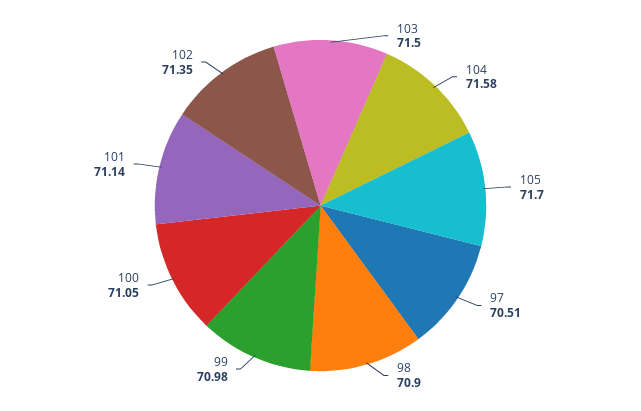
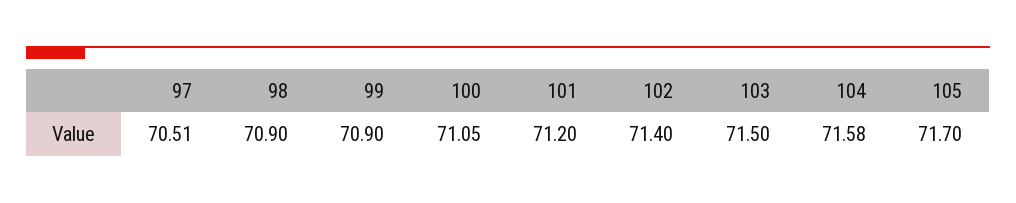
  {
    "103": 71.5,
    "104": 71.58,
    "105": 71.7,
    "97": 70.51,
    "98": 70.9,
-   "99": 70.98,
+   "99": 70.9,
    "100": 71.05,
-   "101": 71.14,
+   "101": 71.2,
-   "102": 71.35
+   "102": 71.4
  }

